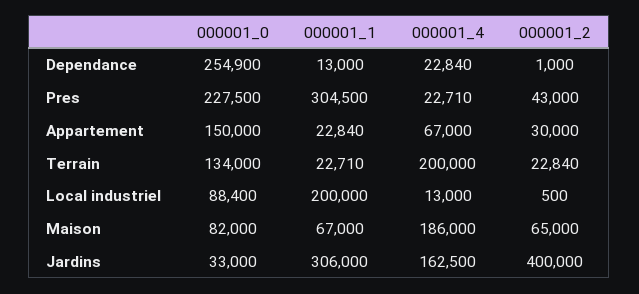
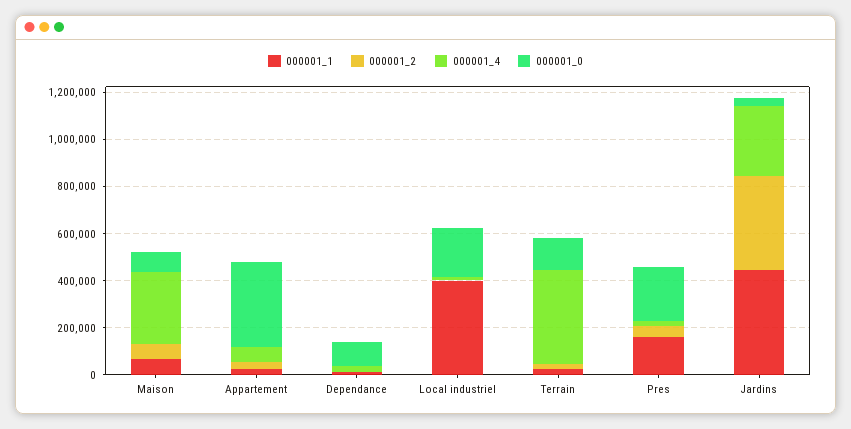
  {
    "000001_0": {
-     "Dependance": 254900,
+     "Dependance": 100000,
      "Pres": 227500,
-     "Appartement": 150000,
+     "Appartement": 350000,
      "Terrain": 134000,
-     "Local industriel": 88400,
+     "Local industriel": 200000,
      "Maison": 82000,
      "Jardins": 33000
    },
    "000001_1": {
      "Dependance": 13000,
-     "Pres": 304500,
+     "Pres": 150000,
      "Appartement": 22840,
      "Terrain": 22710,
-     "Local industriel": 200000,
+     "Local industriel": 400000,
      "Maison": 67000,
-     "Jardins": 306000
+     "Jardins": 450000
    },
    "000001_4": {
      "Dependance": 22840,
      "Pres": 22710,
      "Appartement": 67000,
-     "Terrain": 200000,
+     "Terrain": 400000,
      "Local industriel": 13000,
-     "Maison": 186000,
+     "Maison": 300000,
-     "Jardins": 162500
+     "Jardins": 300000
    },
    "000001_2": {
      "Dependance": 1000,
      "Pres": 43000,
      "Appartement": 30000,
      "Terrain": 22840,
      "Local industriel": 500,
      "Maison": 65000,
      "Jardins": 400000
    }
  }

